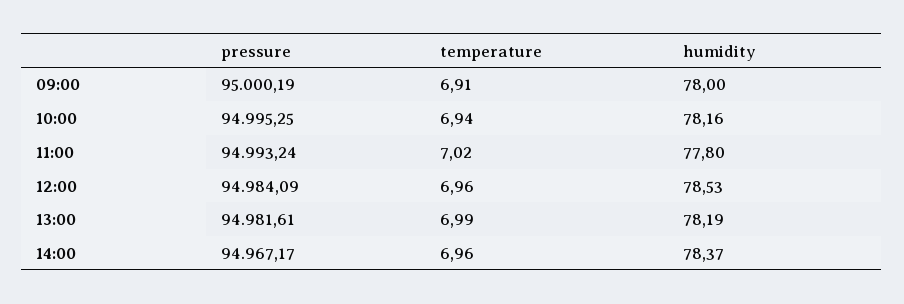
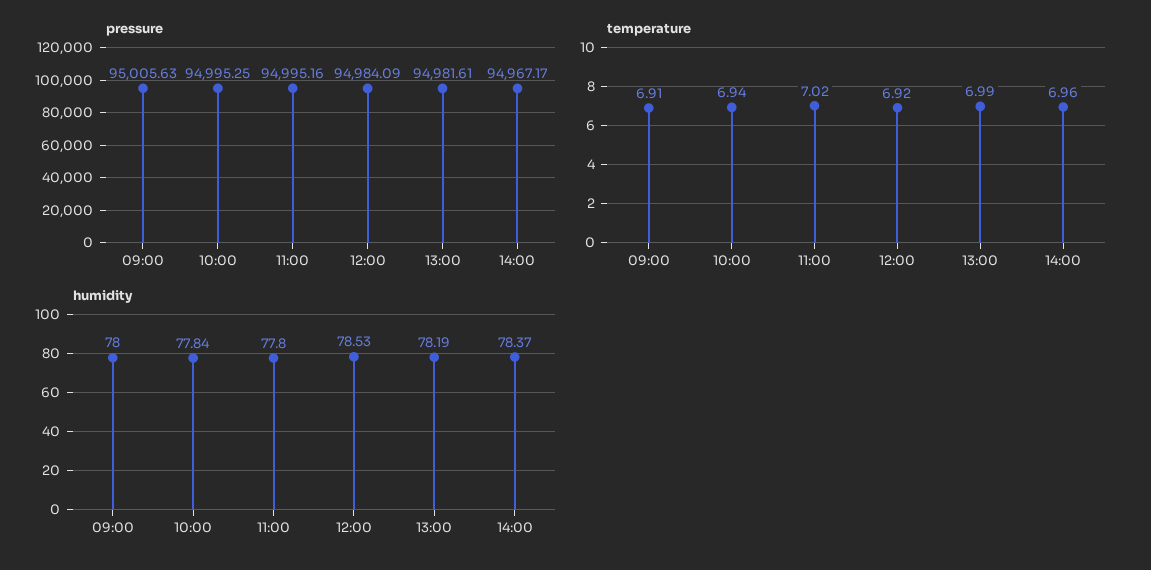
  {
    "pressure": {
-     "09:00": 95000.19,
+     "09:00": 95005.63,
      "10:00": 94995.25,
-     "11:00": 94993.24,
+     "11:00": 94995.16,
      "12:00": 94984.09,
      "13:00": 94981.61,
      "14:00": 94967.17
    },
    "temperature": {
      "09:00": 6.91,
      "10:00": 6.94,
      "11:00": 7.02,
-     "12:00": 6.96,
+     "12:00": 6.92,
      "13:00": 6.99,
      "14:00": 6.96
    },
    "humidity": {
      "09:00": 78,
-     "10:00": 78.16,
+     "10:00": 77.84,
      "11:00": 77.8,
      "12:00": 78.53,
      "13:00": 78.19,
      "14:00": 78.37
    }
  }

